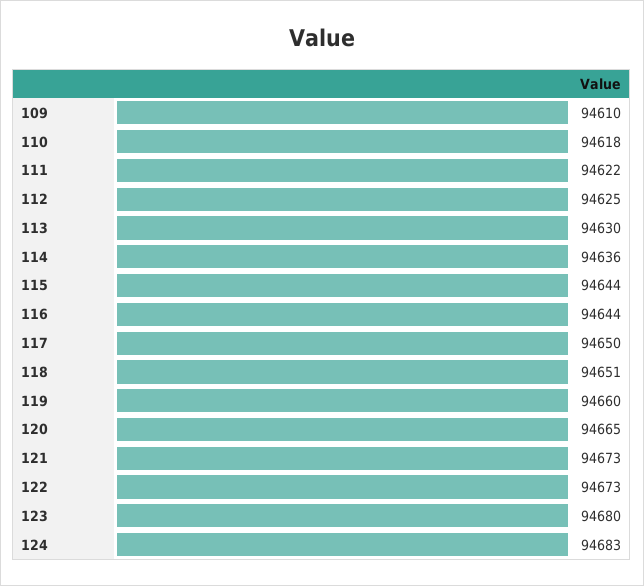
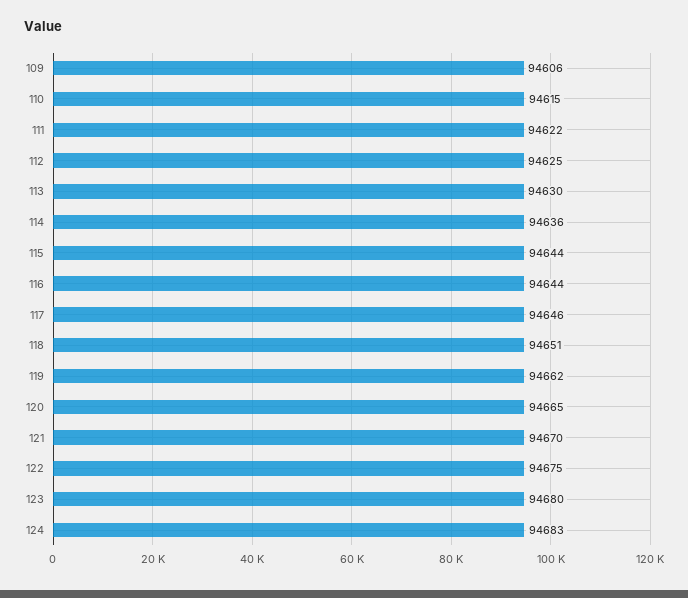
  {
-   "109": 94610,
+   "109": 94606,
-   "110": 94618,
+   "110": 94615,
    "111": 94622,
    "112": 94625,
    "113": 94630,
    "114": 94636,
    "115": 94644,
    "116": 94644,
-   "117": 94650,
+   "117": 94646,
    "118": 94651,
-   "119": 94660,
+   "119": 94662,
    "120": 94665,
-   "121": 94673,
+   "121": 94670,
-   "122": 94673,
+   "122": 94675,
    "123": 94680,
    "124": 94683
  }

